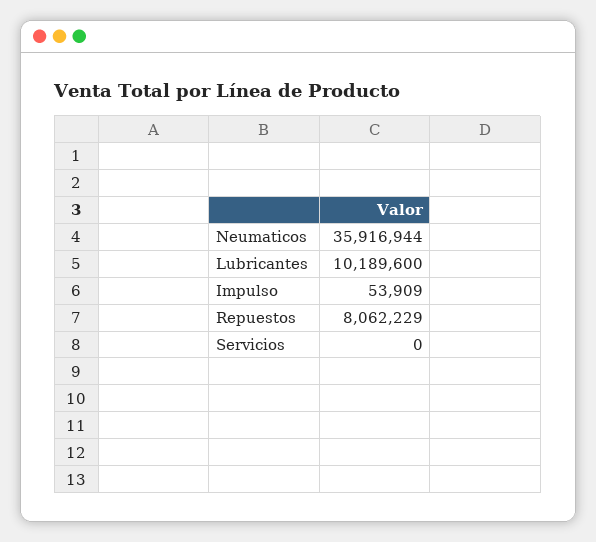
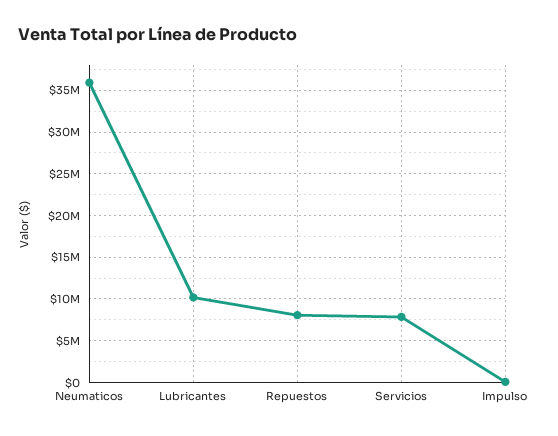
  {
    "Neumaticos": 35916944,
    "Lubricantes": 10189600,
    "Impulso": 53909,
    "Repuestos": 8062229,
-   "Servicios": 0
+   "Servicios": 8000000
  }

